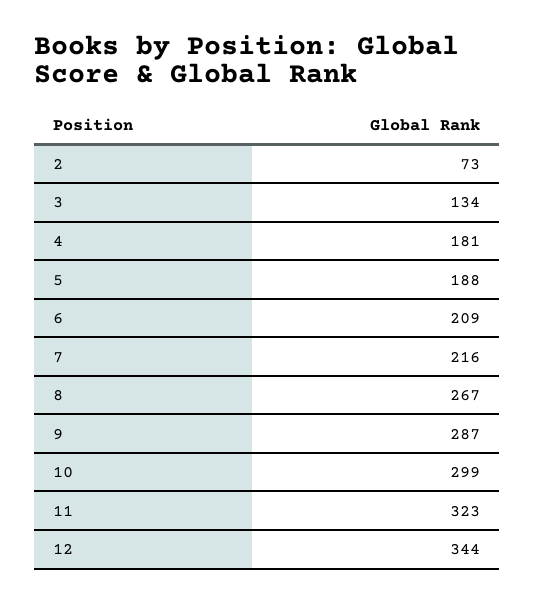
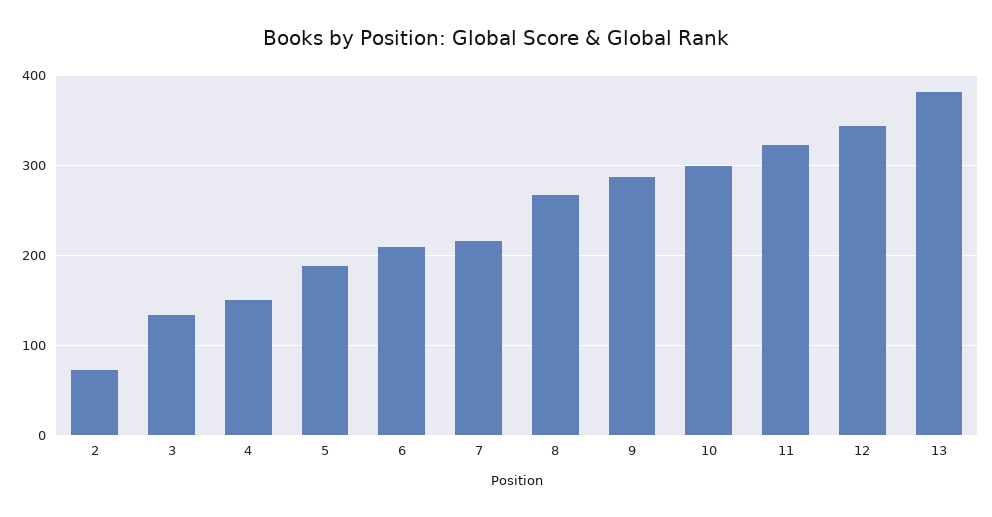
  {
    "2": 73,
    "3": 134,
-   "4": 181,
+   "4": 150,
    "5": 188,
    "6": 209,
    "7": 216,
    "8": 267,
    "9": 287,
    "10": 299,
    "11": 323,
-   "12": 344
+   "12": 344,
+   "13": 380
  }

